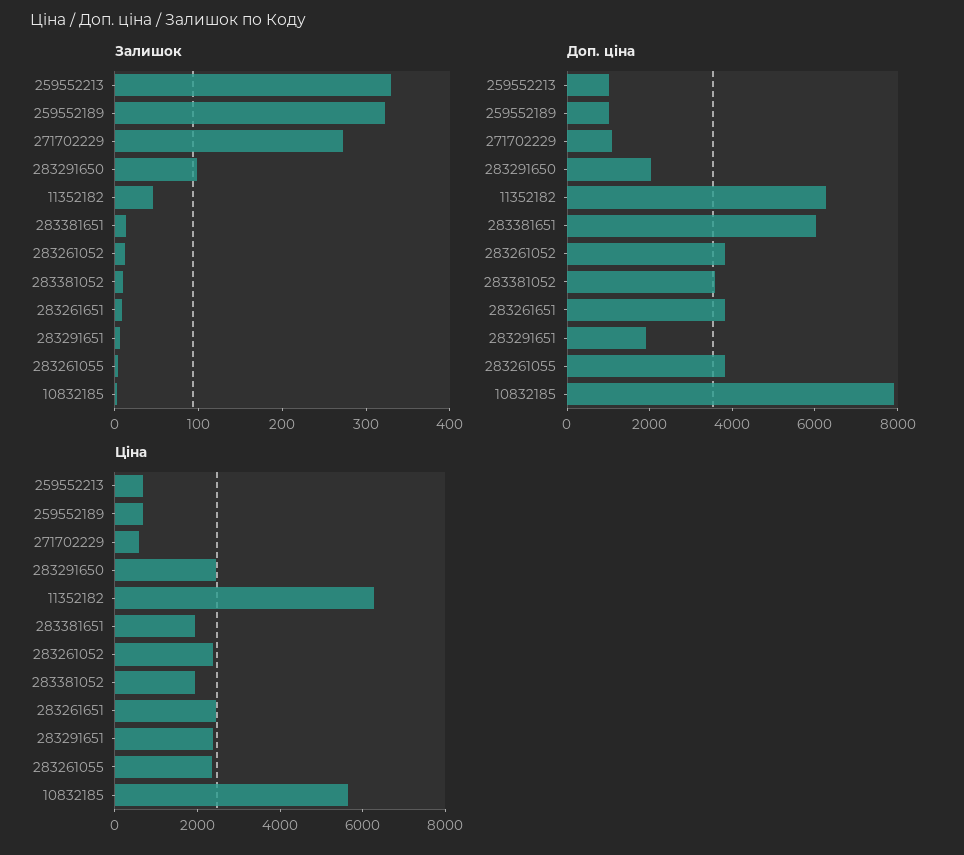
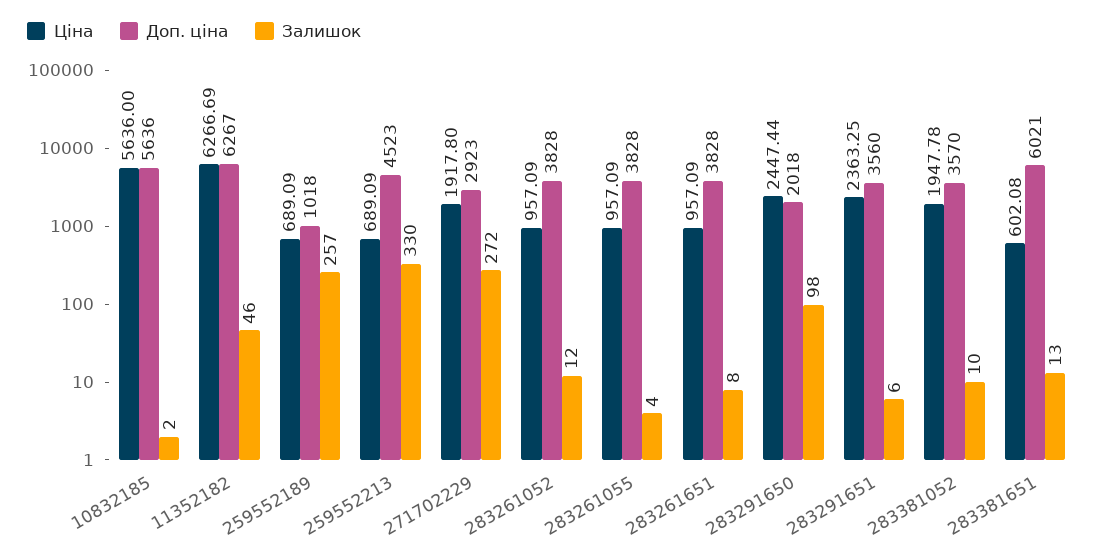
  {
    "Залишок": {
      "259552213": 330,
-     "259552189": 320,
+     "259552189": 257,
      "271702229": 272,
      "283291650": 98,
      "11352182": 46,
      "283381651": 13,
      "283261052": 12,
      "283381052": 10,
      "283261651": 8,
      "283291651": 6,
      "283261055": 4,
      "10832185": 2
    },
    "Доп. ціна": {
-     "259552213": 1000,
+     "259552213": 4523,
      "259552189": 1018,
-     "271702229": 1000,
+     "271702229": 2923,
      "283291650": 2018,
      "11352182": 6267,
      "283381651": 6021,
      "283261052": 3828,
      "283381052": 3570,
      "283261651": 3828,
-     "283291651": 2000,
+     "283291651": 3560,
      "283261055": 3828,
-     "10832185": 8000
+     "10832185": 5636
    },
    "Ціна": {
      "259552213": 689.09,
      "259552189": 689.09,
-     "271702229": 500,
+     "271702229": 1917.8,
      "283291650": 2447.44,
      "11352182": 6266.69,
-     "283381651": 2000,
+     "283381651": 602.08,
-     "283261052": 2500,
+     "283261052": 957.09,
      "283381052": 1947.78,
-     "283261651": 2500,
+     "283261651": 957.09,
      "283291651": 2363.25,
-     "283261055": 2500,
+     "283261055": 957.09,
      "10832185": 5636
    }
  }

